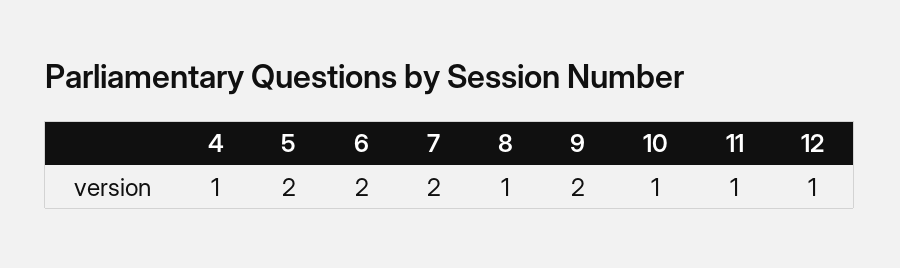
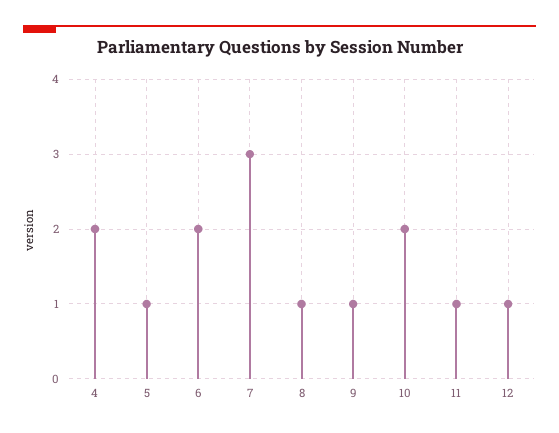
  {
-   "4": 1,
+   "4": 2,
-   "5": 2,
+   "5": 1,
    "6": 2,
-   "7": 2,
+   "7": 3,
    "8": 1,
-   "9": 2,
+   "9": 1,
-   "10": 1,
+   "10": 2,
    "11": 1,
    "12": 1
  }

